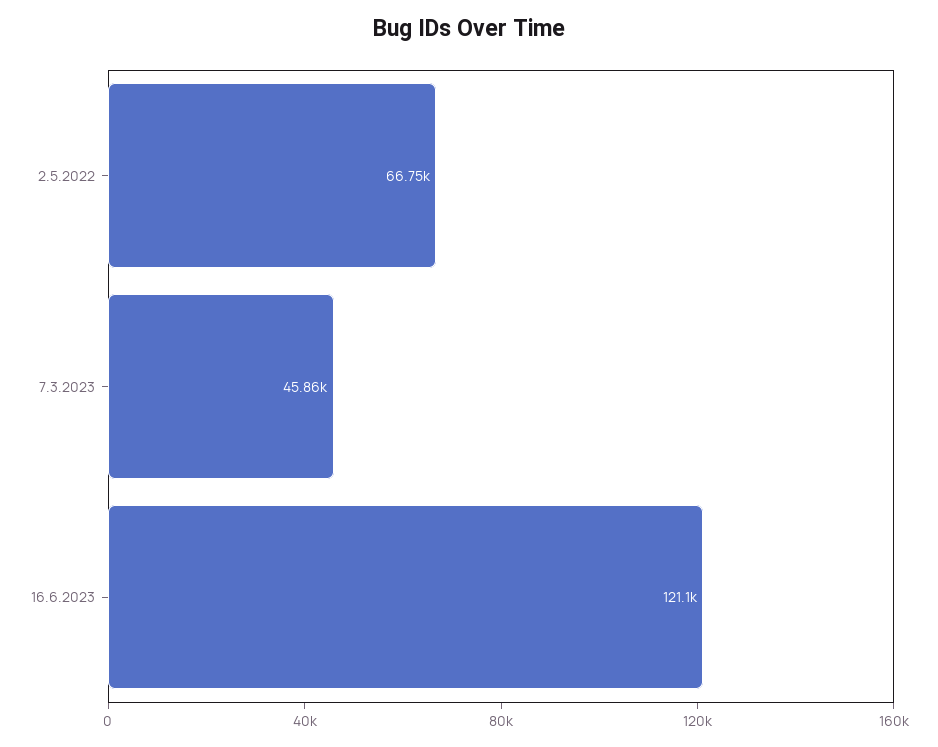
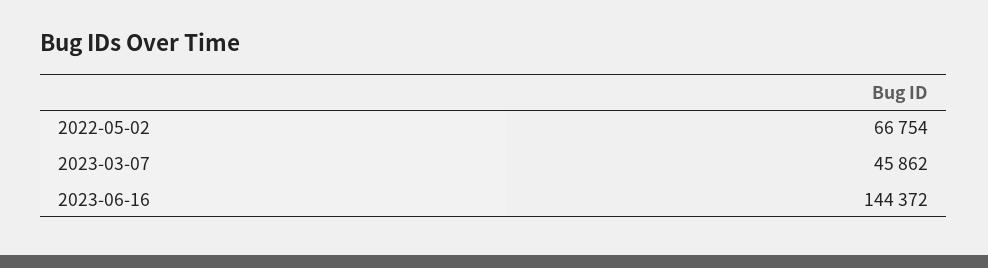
  {
    "2.5.2022": 66754,
    "7.3.2023": 45862,
-   "16.6.2023": 121100
+   "16.6.2023": 144372
  }

